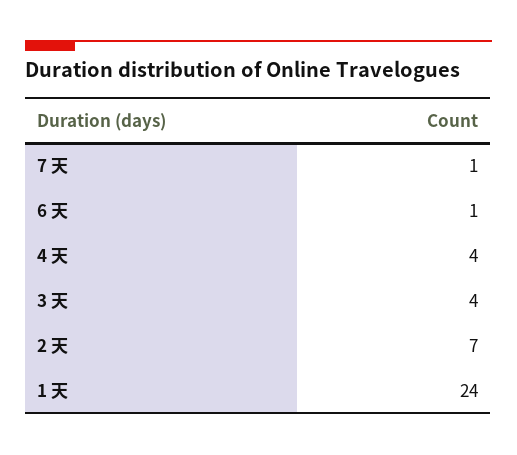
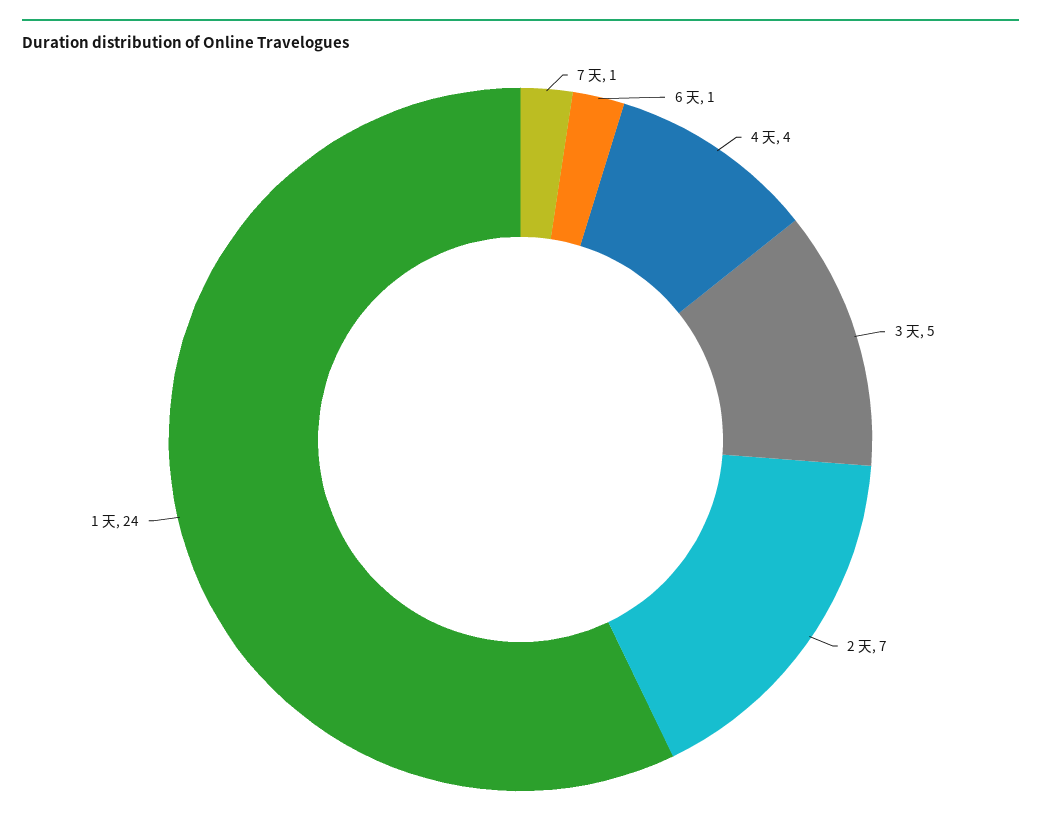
  {
    "7 天": 1,
    "6 天": 1,
    "4 天": 4,
-   "3 天": 4,
+   "3 天": 5,
    "2 天": 7,
    "1 天": 24
  }

